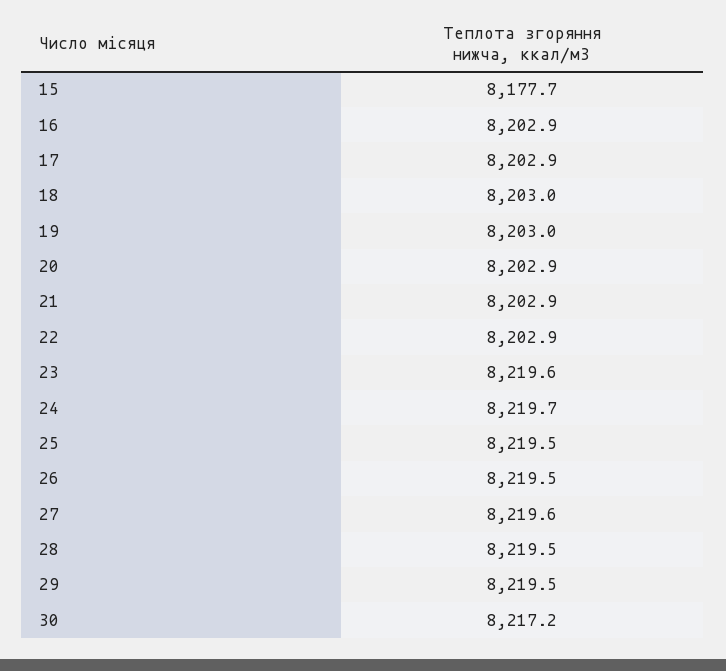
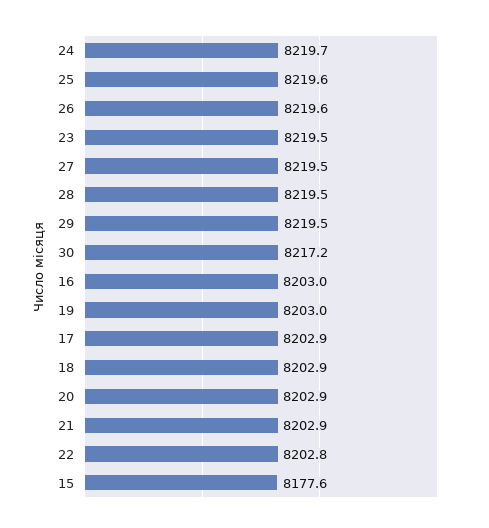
  {
-   "15": 8177.7,
+   "15": 8177.6,
-   "16": 8202.9,
+   "16": 8203,
    "17": 8202.9,
-   "18": 8203,
+   "18": 8202.9,
    "19": 8203,
    "20": 8202.9,
    "21": 8202.9,
-   "22": 8202.9,
+   "22": 8202.8,
-   "23": 8219.6,
+   "23": 8219.5,
    "24": 8219.7,
-   "25": 8219.5,
+   "25": 8219.6,
-   "26": 8219.5,
+   "26": 8219.6,
-   "27": 8219.6,
+   "27": 8219.5,
    "28": 8219.5,
    "29": 8219.5,
    "30": 8217.2
  }

